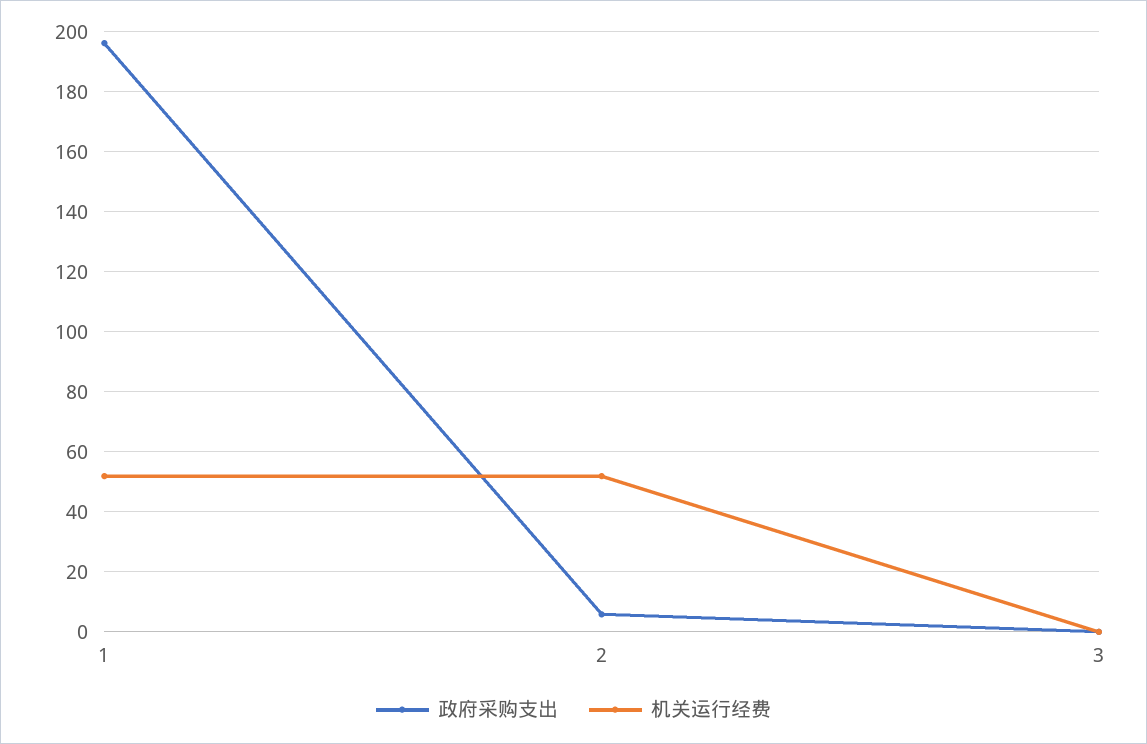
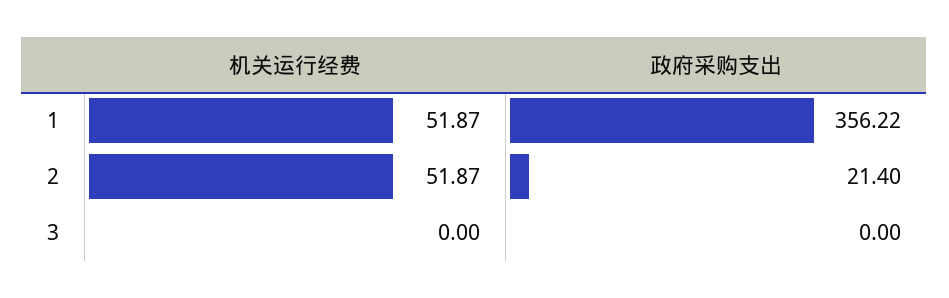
  {
    "政府采购支出": {
-     "1": 196,
+     "1": 356.22,
-     "2": 6,
+     "2": 21.4,
      "3": 0
    },
    "机关运行经费": {
      "1": 51.87,
      "2": 51.87,
      "3": 0
    }
  }

